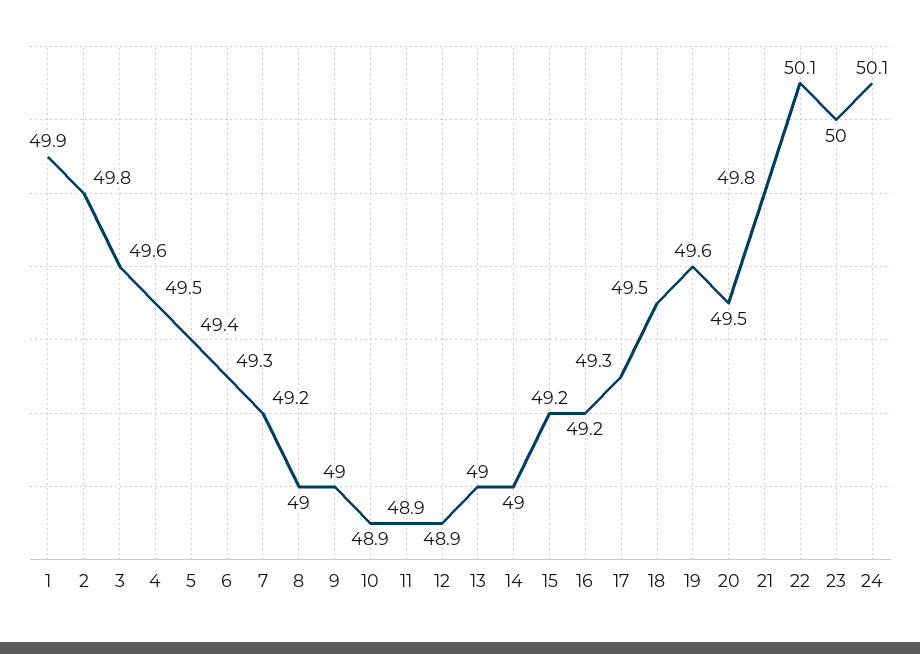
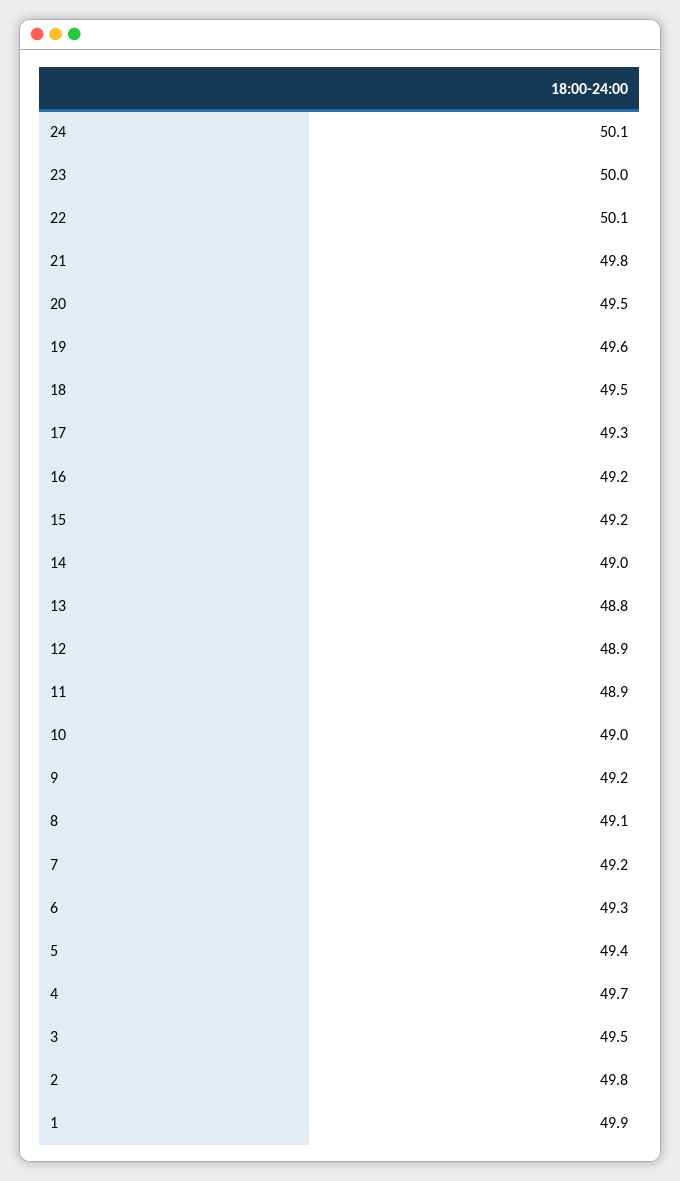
  {
    "1": 49.9,
    "2": 49.8,
-   "3": 49.6,
+   "3": 49.5,
-   "4": 49.5,
+   "4": 49.7,
    "5": 49.4,
    "6": 49.3,
    "7": 49.2,
-   "8": 49,
+   "8": 49.1,
-   "9": 49,
+   "9": 49.2,
-   "10": 48.9,
+   "10": 49,
    "11": 48.9,
    "12": 48.9,
-   "13": 49,
+   "13": 48.8,
    "14": 49,
    "15": 49.2,
    "16": 49.2,
    "17": 49.3,
    "18": 49.5,
    "19": 49.6,
    "20": 49.5,
    "21": 49.8,
    "22": 50.1,
    "23": 50,
    "24": 50.1
  }

